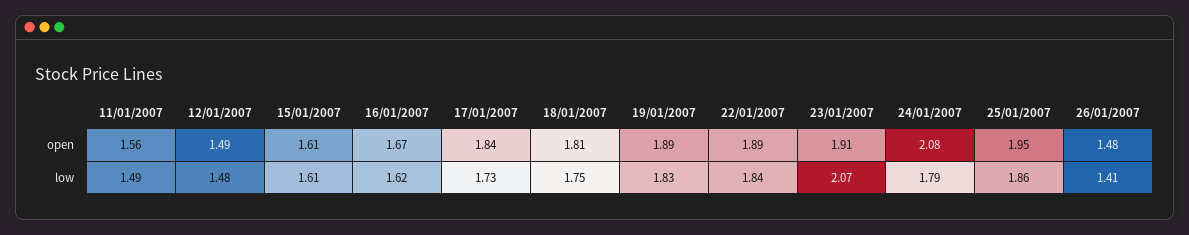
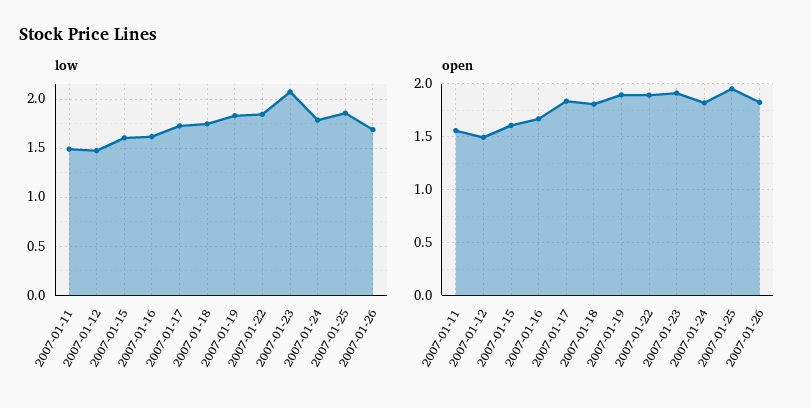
  {
    "open": {
      "11/01/2007": 1.56,
      "12/01/2007": 1.49,
      "15/01/2007": 1.61,
      "16/01/2007": 1.67,
      "17/01/2007": 1.84,
      "18/01/2007": 1.81,
      "19/01/2007": 1.89,
      "22/01/2007": 1.89,
      "23/01/2007": 1.91,
-     "24/01/2007": 2.08,
+     "24/01/2007": 1.8,
      "25/01/2007": 1.95,
-     "26/01/2007": 1.48
+     "26/01/2007": 1.8
    },
    "low": {
      "11/01/2007": 1.49,
      "12/01/2007": 1.48,
      "15/01/2007": 1.61,
      "16/01/2007": 1.62,
      "17/01/2007": 1.73,
      "18/01/2007": 1.75,
      "19/01/2007": 1.83,
      "22/01/2007": 1.84,
      "23/01/2007": 2.07,
      "24/01/2007": 1.79,
      "25/01/2007": 1.86,
-     "26/01/2007": 1.41
+     "26/01/2007": 1.7
    }
  }

